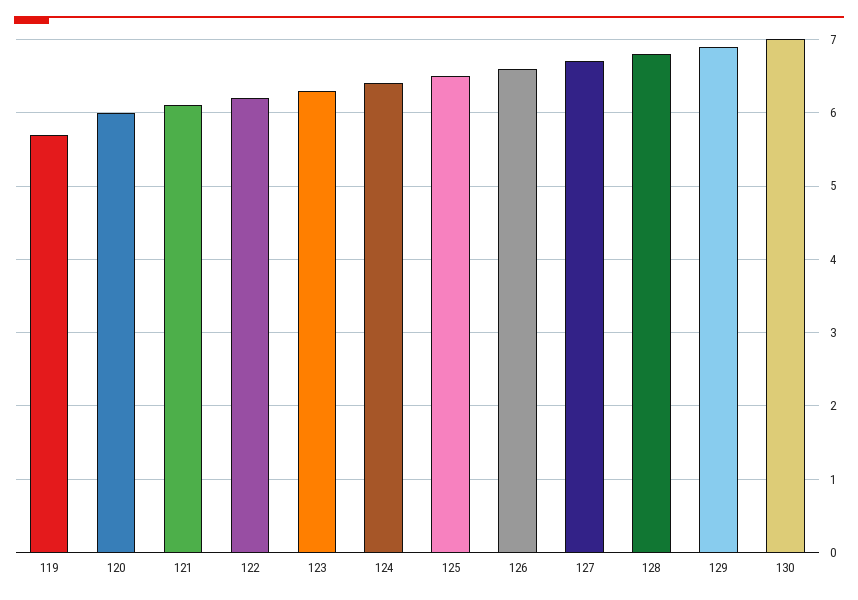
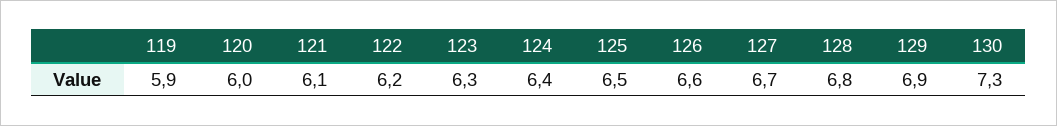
  {
-   "119": 5.7,
+   "119": 5.9,
    "120": 6,
    "121": 6.1,
    "122": 6.2,
    "123": 6.3,
    "124": 6.4,
    "125": 6.5,
    "126": 6.6,
    "127": 6.7,
    "128": 6.8,
    "129": 6.9,
-   "130": 7
+   "130": 7.3
  }

